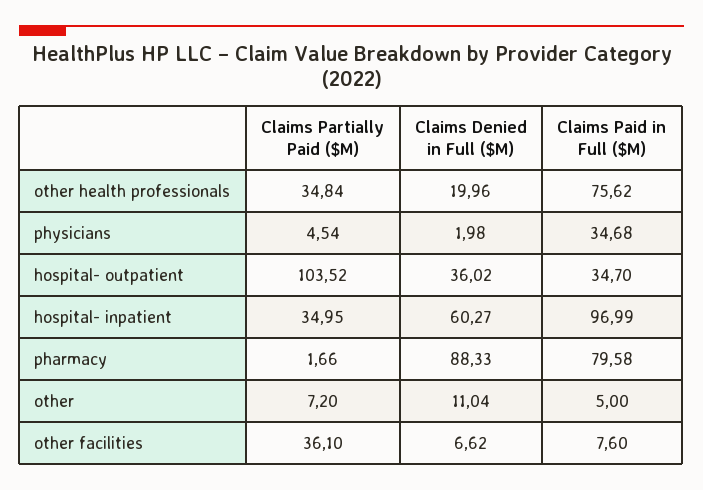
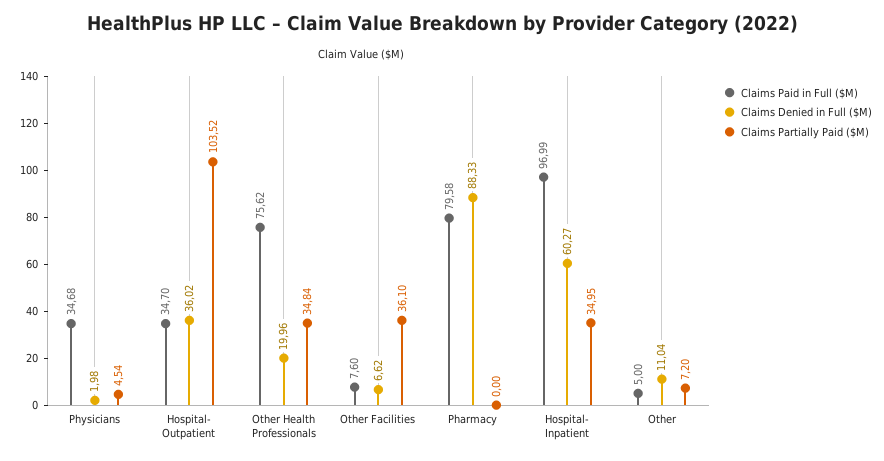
  {
    "Claims Partially Paid ($M)": {
      "other health professionals": 34.84,
      "physicians": 4.54,
      "hospital- outpatient": 103.52,
      "hospital- inpatient": 34.95,
-     "pharmacy": 1.66,
+     "pharmacy": 0,
      "other": 7.2,
      "other facilities": 36.1
    },
    "Claims Denied in Full ($M)": {
      "other health professionals": 19.96,
      "physicians": 1.98,
      "hospital- outpatient": 36.02,
      "hospital- inpatient": 60.27,
      "pharmacy": 88.33,
      "other": 11.04,
      "other facilities": 6.62
    },
    "Claims Paid in Full ($M)": {
      "other health professionals": 75.62,
      "physicians": 34.68,
      "hospital- outpatient": 34.7,
      "hospital- inpatient": 96.99,
      "pharmacy": 79.58,
      "other": 5,
      "other facilities": 7.6
    }
  }

